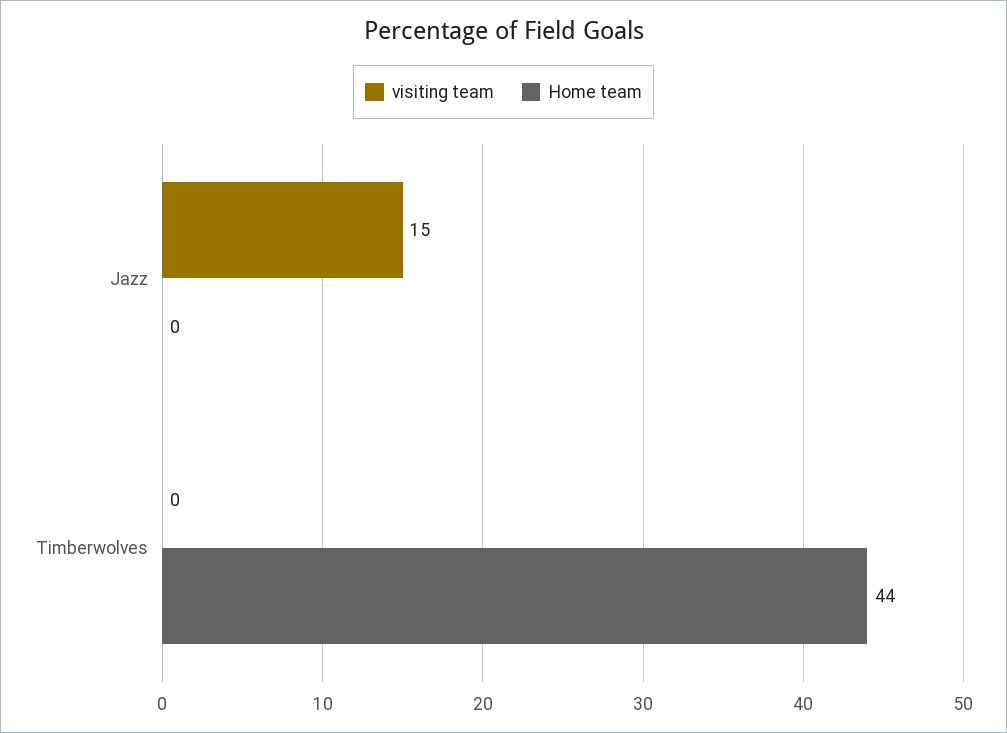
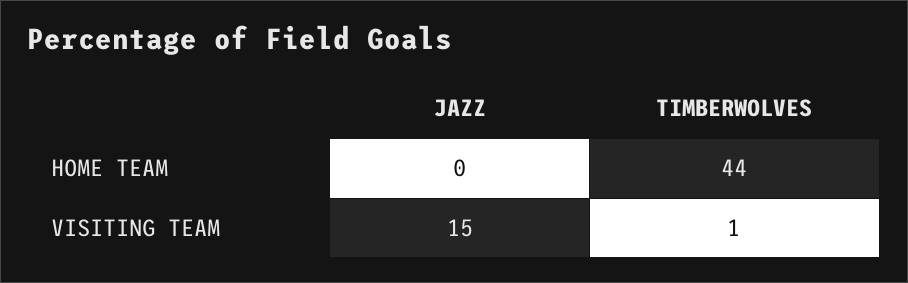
  {
    "visiting team": {
      "Jazz": 15,
-     "Timberwolves": 0
+     "Timberwolves": 1
    },
    "Home team": {
      "Jazz": 0,
      "Timberwolves": 44
    }
  }

